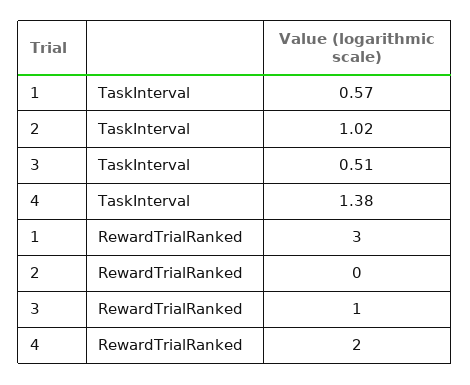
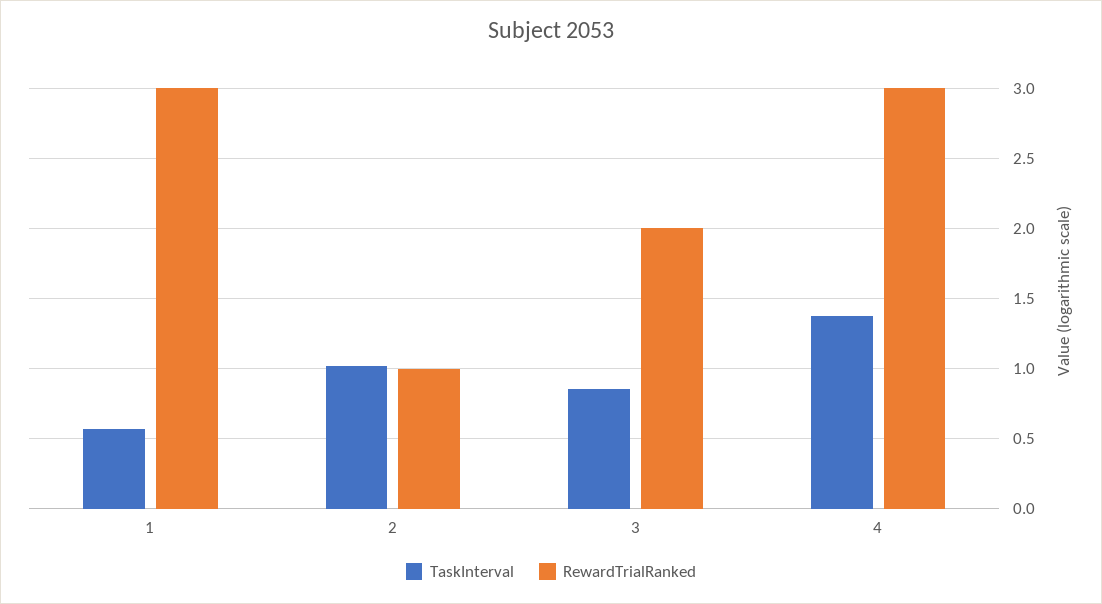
  {
    "TaskInterval": {
      "1": 0.57,
      "2": 1.02,
-     "3": 0.51,
+     "3": 0.85,
      "4": 1.38
    },
    "RewardTrialRanked": {
      "1": 3,
-     "2": 0,
+     "2": 1,
-     "3": 1,
+     "3": 2,
-     "4": 2
+     "4": 3
    }
  }

